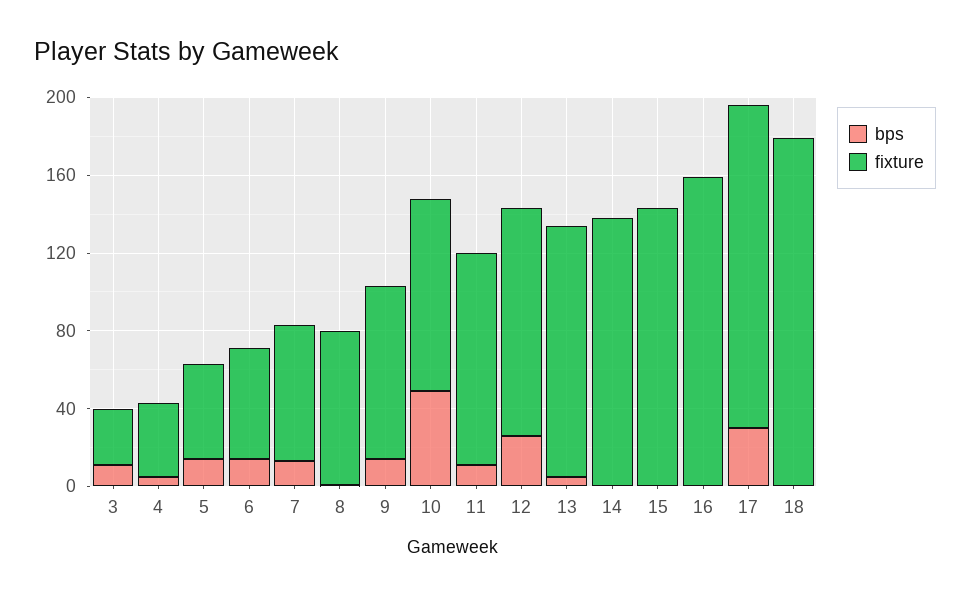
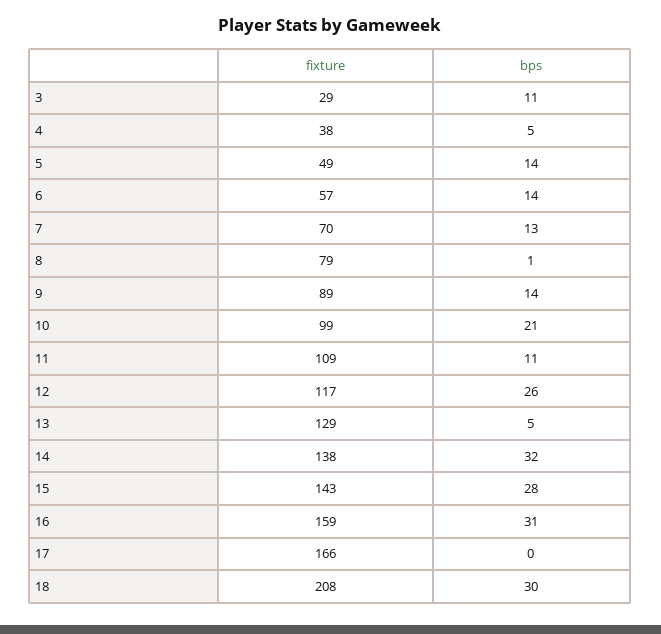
  {
    "bps": {
      "3": 11,
      "4": 5,
      "5": 14,
      "6": 14,
      "7": 13,
      "8": 1,
      "9": 14,
-     "10": 50,
+     "10": 21,
      "11": 11,
      "12": 26,
      "13": 5,
-     "14": 0,
+     "14": 32,
-     "15": 0,
+     "15": 28,
-     "16": 0,
+     "16": 31,
-     "17": 30,
+     "17": 0,
-     "18": 0
+     "18": 30
    },
    "fixture": {
      "3": 29,
      "4": 38,
      "5": 49,
      "6": 57,
      "7": 70,
      "8": 79,
      "9": 89,
      "10": 99,
      "11": 109,
      "12": 117,
      "13": 129,
      "14": 138,
      "15": 143,
      "16": 159,
      "17": 166,
-     "18": 180
+     "18": 208
    }
  }

